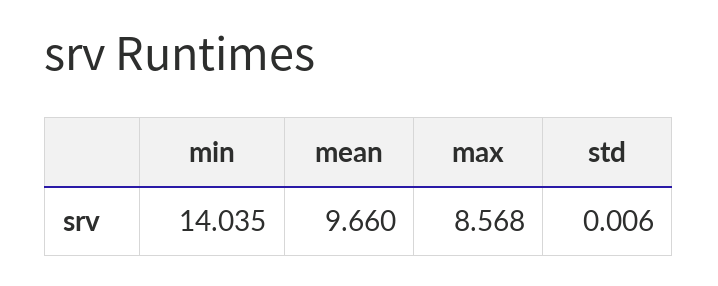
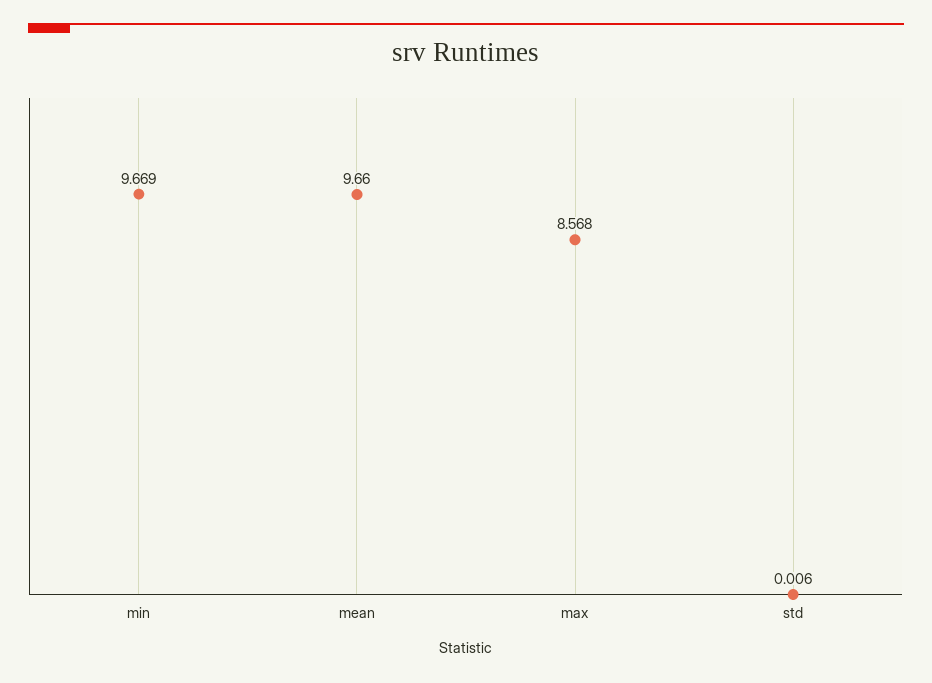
  {
-   "min": 14.035,
+   "min": 9.669,
    "mean": 9.66,
    "max": 8.568,
    "std": 0.006
  }

